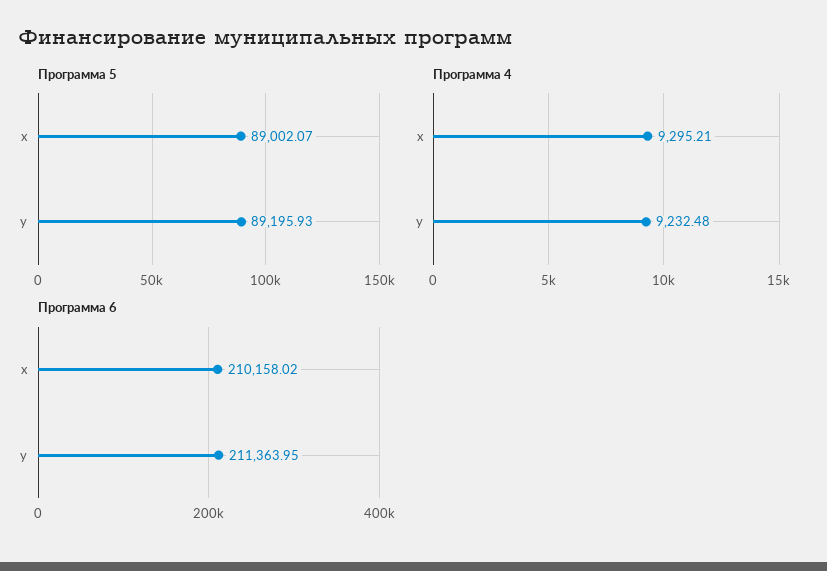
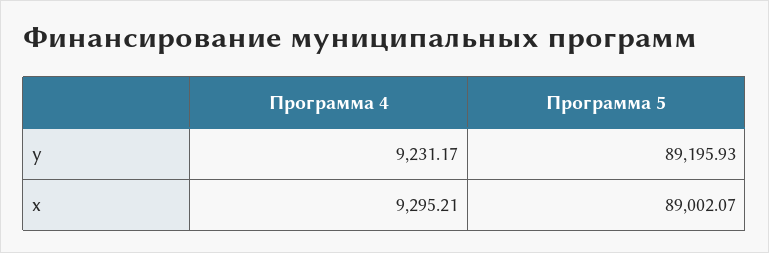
  {
    "Программа 5": {
      "x": 89002.07,
      "y": 89195.93
    },
    "Программа 4": {
      "x": 9295.21,
-     "y": 9232.48
+     "y": 9231.17
-   },
+   }
-   "Программа 6": {
-     "x": 210158.02,
-     "y": 211363.95
-   }
  }

